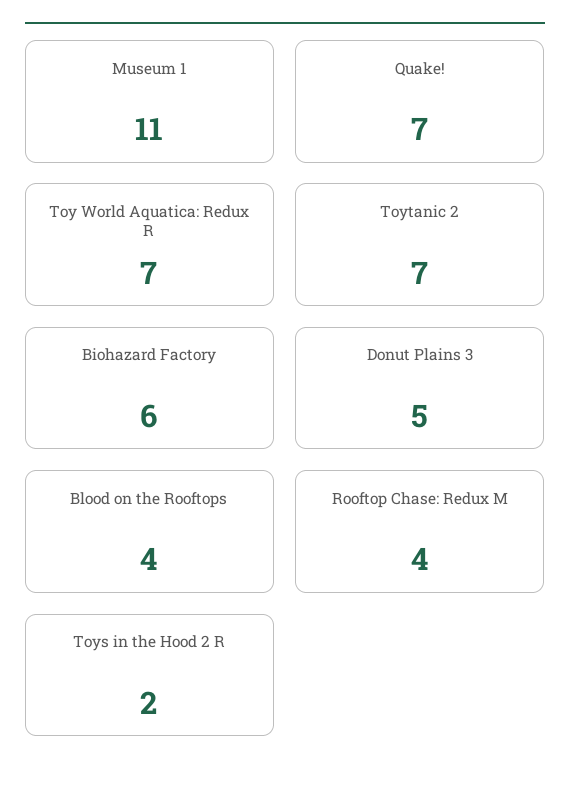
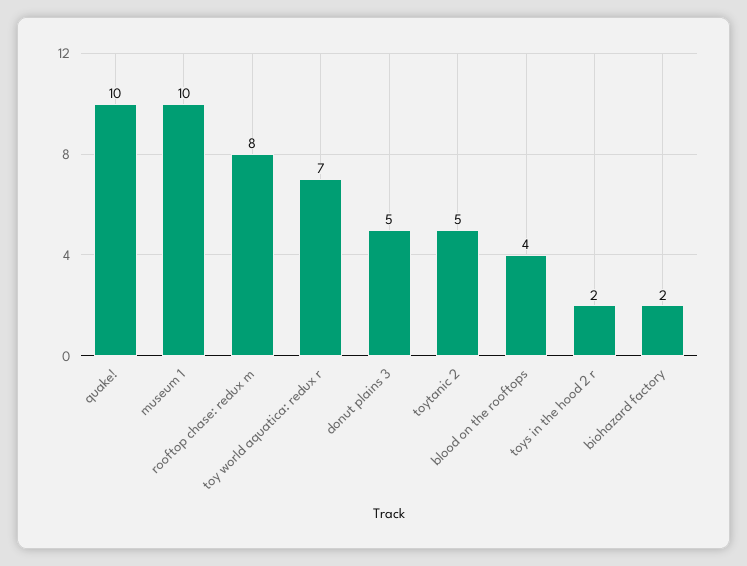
  {
-   "Museum 1": 11,
+   "Museum 1": 10,
-   "Quake!": 7,
+   "Quake!": 10,
    "Toy World Aquatica: Redux R": 7,
-   "Toytanic 2": 7,
+   "Toytanic 2": 5,
-   "Biohazard Factory": 6,
+   "Biohazard Factory": 2,
    "Donut Plains 3": 5,
    "Blood on the Rooftops": 4,
-   "Rooftop Chase: Redux M": 4,
+   "Rooftop Chase: Redux M": 8,
    "Toys in the Hood 2 R": 2
  }

